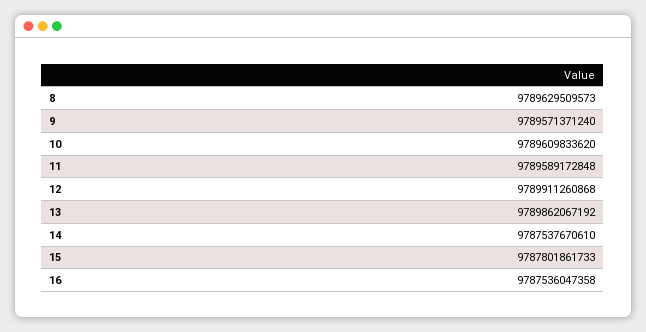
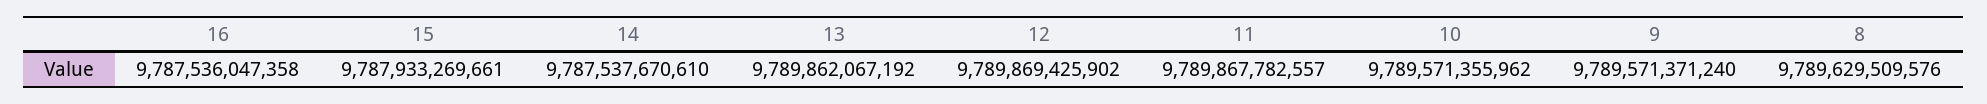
  {
-   "8": 9789629509573,
+   "8": 9789629509576,
    "9": 9789571371240,
-   "10": 9789609833620,
+   "10": 9789571355962,
-   "11": 9789589172848,
+   "11": 9789867782557,
-   "12": 9789911260868,
+   "12": 9789869425902,
    "13": 9789862067192,
    "14": 9787537670610,
-   "15": 9787801861733,
+   "15": 9787933269661,
    "16": 9787536047358
  }

